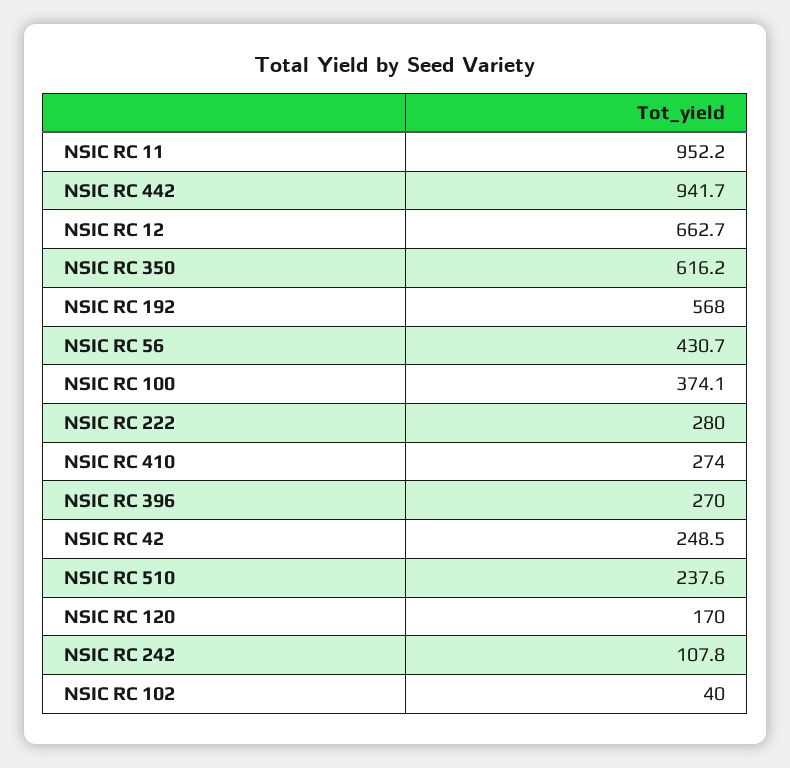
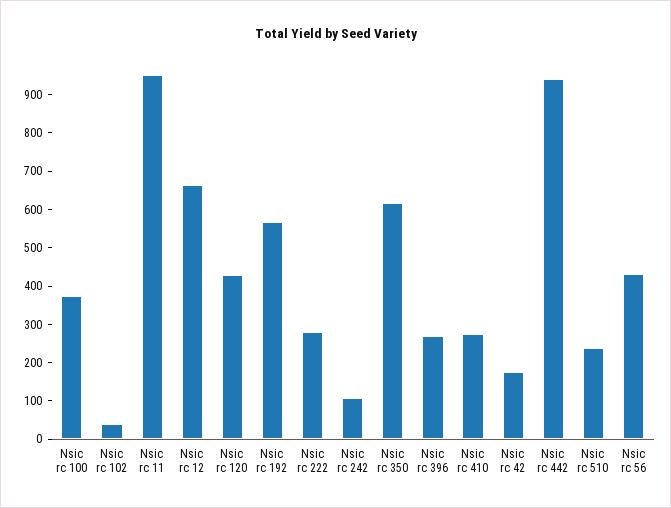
  {
    "NSIC RC 11": 952.2,
    "NSIC RC 442": 941.7,
    "NSIC RC 12": 662.7,
    "NSIC RC 350": 616.2,
    "NSIC RC 192": 568,
    "NSIC RC 56": 430.7,
    "NSIC RC 100": 374.1,
    "NSIC RC 222": 280,
    "NSIC RC 410": 274,
    "NSIC RC 396": 270,
-   "NSIC RC 42": 248.5,
+   "NSIC RC 42": 175,
    "NSIC RC 510": 237.6,
-   "NSIC RC 120": 170,
+   "NSIC RC 120": 425,
    "NSIC RC 242": 107.8,
    "NSIC RC 102": 40
  }

